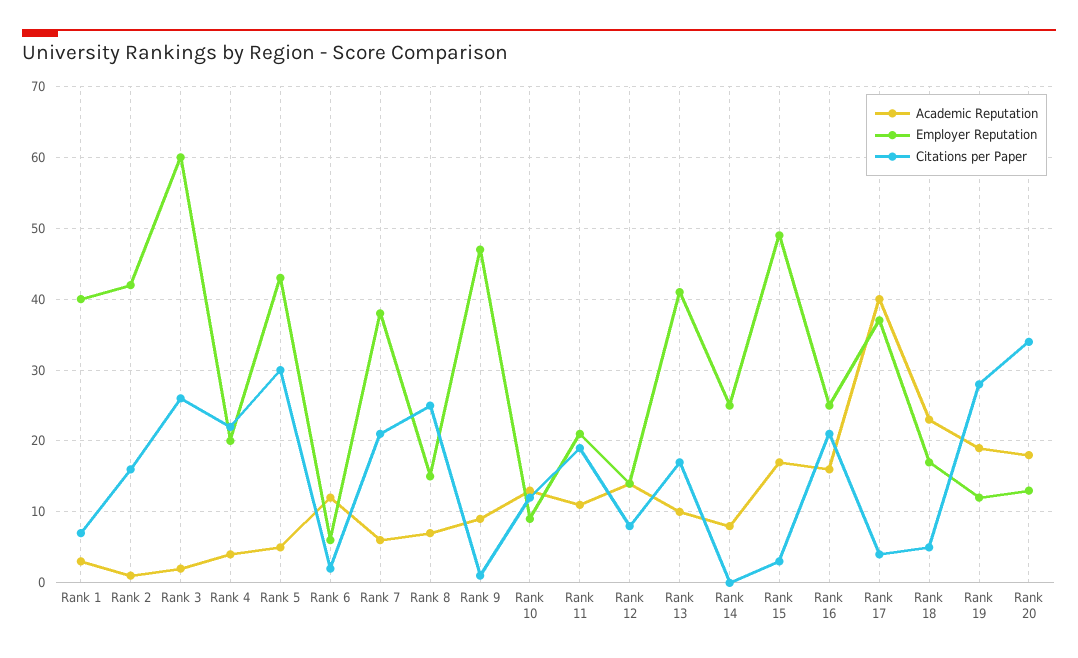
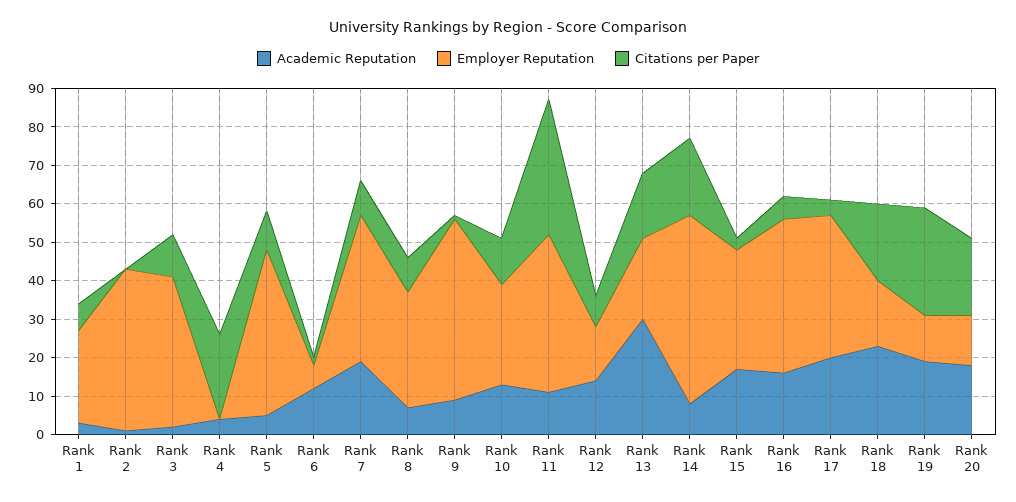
  {
    "Academic Reputation": {
      "Rank 1": 3,
      "Rank 2": 1,
      "Rank 3": 2,
      "Rank 4": 4,
      "Rank 5": 5,
      "Rank 6": 12,
-     "Rank 7": 6,
+     "Rank 7": 20,
      "Rank 8": 7,
      "Rank 9": 9,
      "Rank 10": 13,
      "Rank 11": 11,
      "Rank 12": 14,
-     "Rank 13": 10,
+     "Rank 13": 30,
      "Rank 14": 8,
      "Rank 15": 17,
      "Rank 16": 16,
-     "Rank 17": 40,
+     "Rank 17": 20,
      "Rank 18": 23,
      "Rank 19": 19,
      "Rank 20": 18
    },
    "Employer Reputation": {
-     "Rank 1": 40,
+     "Rank 1": 25,
      "Rank 2": 42,
-     "Rank 3": 60,
+     "Rank 3": 40,
-     "Rank 4": 20,
+     "Rank 4": 0,
      "Rank 5": 43,
      "Rank 6": 6,
      "Rank 7": 38,
-     "Rank 8": 15,
+     "Rank 8": 30,
      "Rank 9": 47,
-     "Rank 10": 9,
+     "Rank 10": 25,
-     "Rank 11": 21,
+     "Rank 11": 40,
      "Rank 12": 14,
-     "Rank 13": 41,
+     "Rank 13": 20,
-     "Rank 14": 25,
+     "Rank 14": 50,
-     "Rank 15": 49,
+     "Rank 15": 30,
-     "Rank 16": 25,
+     "Rank 16": 40,
      "Rank 17": 37,
      "Rank 18": 17,
      "Rank 19": 12,
      "Rank 20": 13
    },
    "Citations per Paper": {
      "Rank 1": 7,
-     "Rank 2": 16,
+     "Rank 2": 0,
-     "Rank 3": 26,
+     "Rank 3": 10,
      "Rank 4": 22,
-     "Rank 5": 30,
+     "Rank 5": 10,
      "Rank 6": 2,
-     "Rank 7": 21,
+     "Rank 7": 10,
-     "Rank 8": 25,
+     "Rank 8": 10,
      "Rank 9": 1,
      "Rank 10": 12,
-     "Rank 11": 19,
+     "Rank 11": 35,
      "Rank 12": 8,
      "Rank 13": 17,
-     "Rank 14": 0,
+     "Rank 14": 20,
      "Rank 15": 3,
-     "Rank 16": 21,
+     "Rank 16": 5,
      "Rank 17": 4,
-     "Rank 18": 5,
+     "Rank 18": 20,
      "Rank 19": 28,
-     "Rank 20": 34
+     "Rank 20": 20
    }
  }

